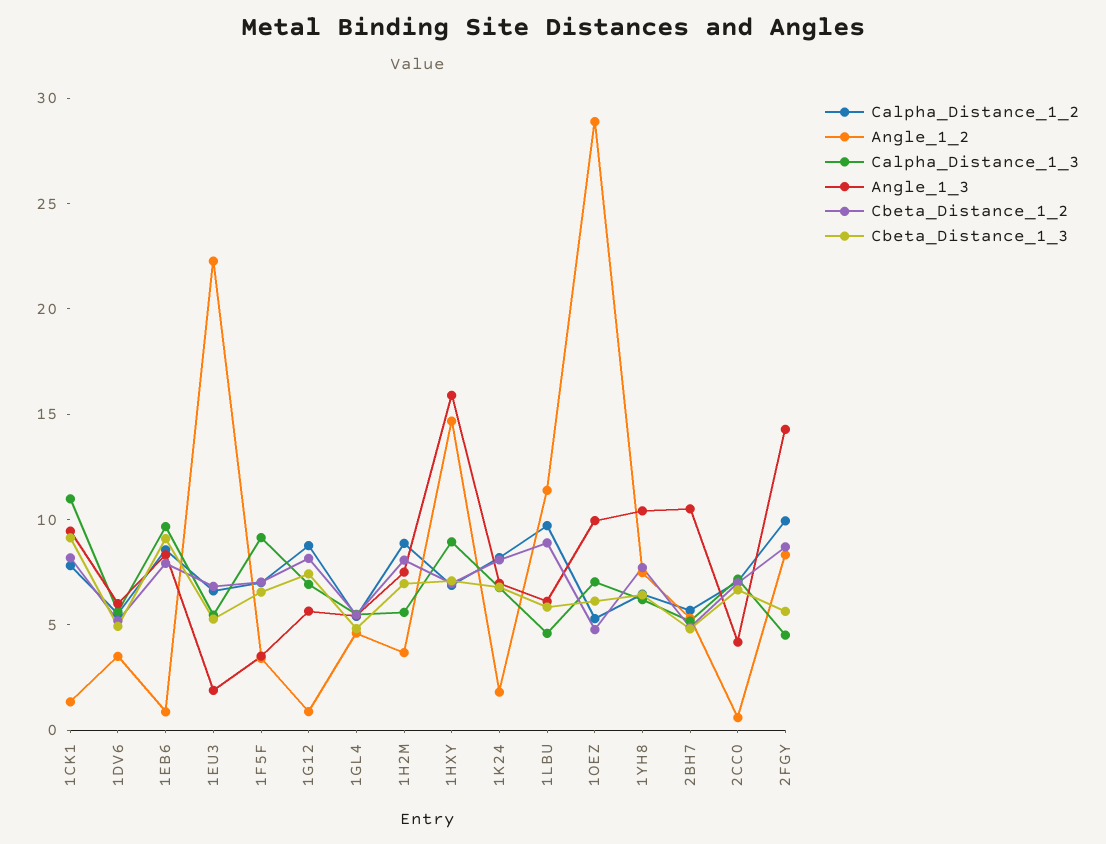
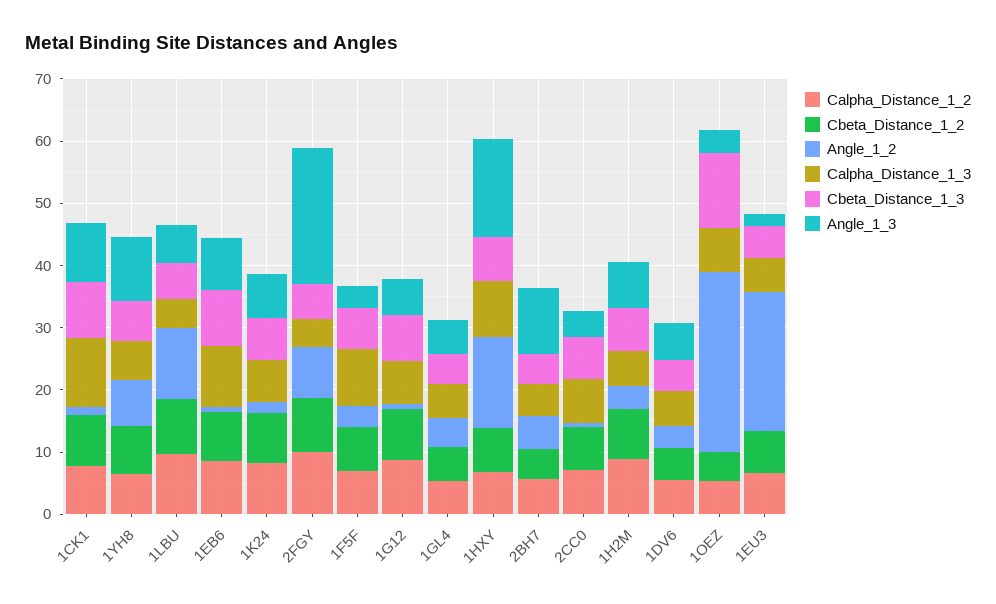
  {
    "Calpha_Distance_1_2": {
      "1CK1": 8,
      "1DV6": 6,
      "1EB6": 9,
      "1EU3": 7,
      "1F5F": 7,
      "1G12": 9,
      "1GL4": 5,
      "1H2M": 9,
      "1HXY": 7,
      "1K24": 8,
      "1LBU": 10,
      "1OEZ": 5,
      "1YH8": 6,
      "2BH7": 6,
      "2CC0": 7,
      "2FGY": 10
    },
    "Angle_1_2": {
      "1CK1": 1,
      "1DV6": 4,
      "1EB6": 1,
      "1EU3": 22,
      "1F5F": 3,
      "1G12": 1,
      "1GL4": 5,
      "1H2M": 4,
      "1HXY": 15,
      "1K24": 2,
      "1LBU": 11,
      "1OEZ": 29,
      "1YH8": 7,
      "2BH7": 5,
      "2CC0": 1,
      "2FGY": 8
    },
    "Calpha_Distance_1_3": {
      "1CK1": 11,
      "1DV6": 6,
      "1EB6": 10,
      "1EU3": 5,
      "1F5F": 9,
      "1G12": 7,
      "1GL4": 5,
      "1H2M": 6,
      "1HXY": 9,
      "1K24": 7,
      "1LBU": 5,
      "1OEZ": 7,
      "1YH8": 6,
      "2BH7": 5,
      "2CC0": 7,
      "2FGY": 5
    },
    "Angle_1_3": {
      "1CK1": 9,
      "1DV6": 6,
      "1EB6": 8,
      "1EU3": 2,
      "1F5F": 4,
      "1G12": 6,
      "1GL4": 5,
      "1H2M": 8,
      "1HXY": 16,
      "1K24": 7,
      "1LBU": 6,
-     "1OEZ": 10,
+     "1OEZ": 4,
      "1YH8": 10,
      "2BH7": 11,
      "2CC0": 4,
-     "2FGY": 14
+     "2FGY": 22
    },
    "Cbeta_Distance_1_2": {
      "1CK1": 8,
      "1DV6": 5,
      "1EB6": 8,
      "1EU3": 7,
      "1F5F": 7,
      "1G12": 8,
      "1GL4": 5,
      "1H2M": 8,
      "1HXY": 7,
      "1K24": 8,
      "1LBU": 9,
      "1OEZ": 5,
      "1YH8": 8,
      "2BH7": 5,
      "2CC0": 7,
      "2FGY": 9
    },
    "Cbeta_Distance_1_3": {
      "1CK1": 9,
      "1DV6": 5,
      "1EB6": 9,
      "1EU3": 5,
      "1F5F": 7,
      "1G12": 7,
      "1GL4": 5,
      "1H2M": 7,
      "1HXY": 7,
      "1K24": 7,
      "1LBU": 6,
-     "1OEZ": 6,
+     "1OEZ": 12,
      "1YH8": 6,
      "2BH7": 5,
      "2CC0": 7,
      "2FGY": 6
    }
  }

